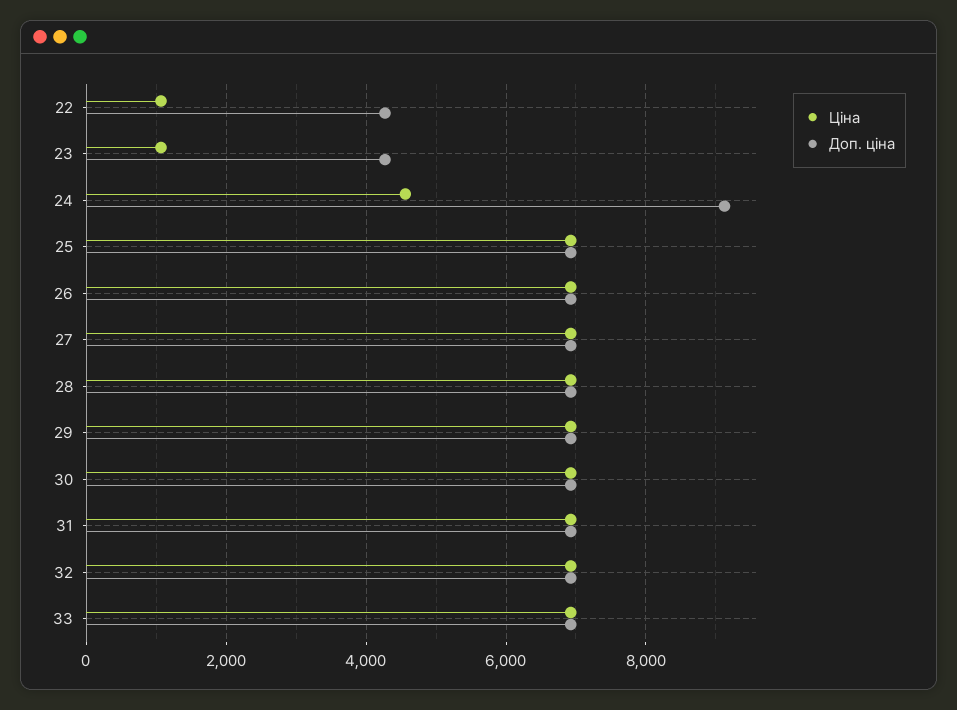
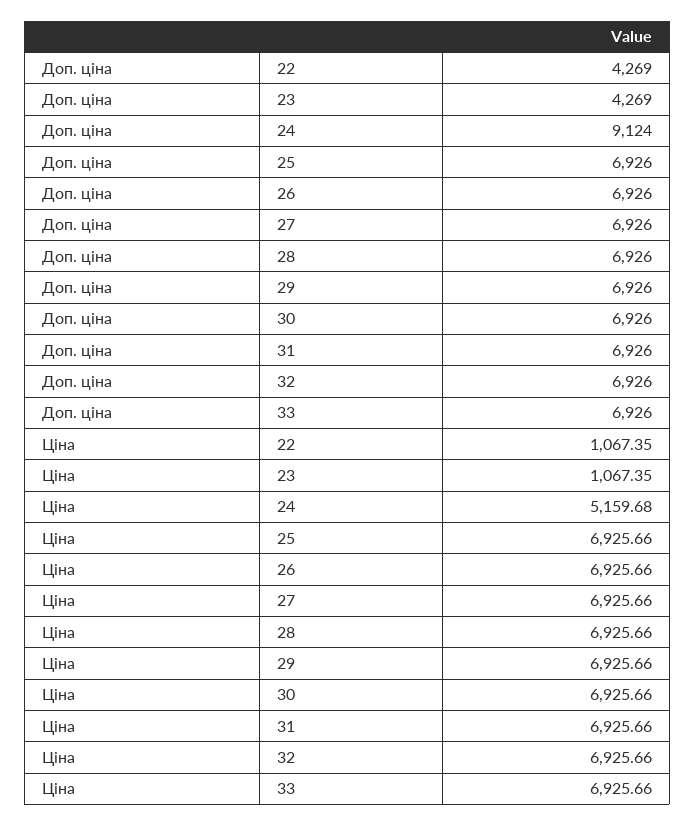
  {
    "Ціна": {
      "22": 1067.35,
      "23": 1067.35,
-     "24": 4600,
+     "24": 5159.68,
      "25": 6925.66,
      "26": 6925.66,
      "27": 6925.66,
      "28": 6925.66,
      "29": 6925.66,
      "30": 6925.66,
      "31": 6925.66,
      "32": 6925.66,
      "33": 6925.66
    },
    "Доп. ціна": {
      "22": 4269,
      "23": 4269,
      "24": 9124,
      "25": 6926,
      "26": 6926,
      "27": 6926,
      "28": 6926,
      "29": 6926,
      "30": 6926,
      "31": 6926,
      "32": 6926,
      "33": 6926
    }
  }

